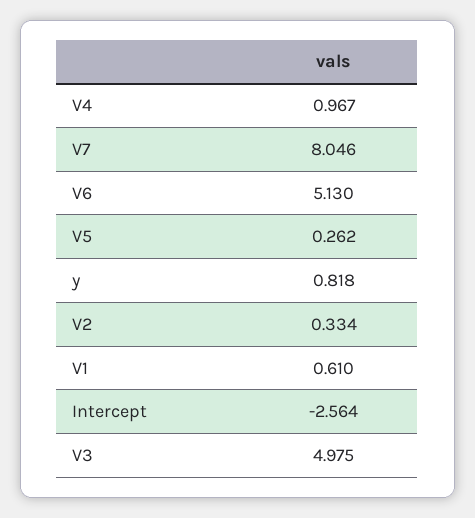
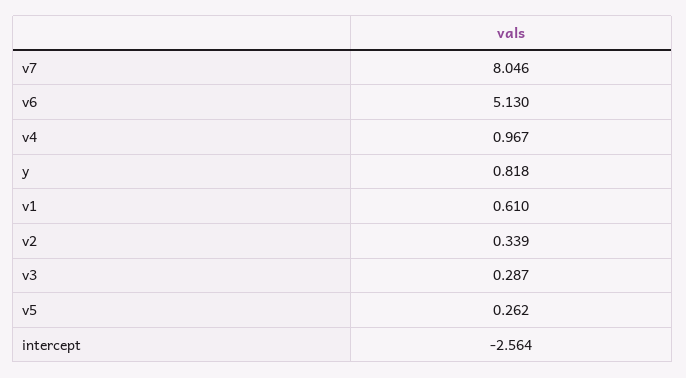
  {
    "V4": 0.967,
    "V7": 8.046,
    "V6": 5.13,
    "V5": 0.262,
    "y": 0.818,
-   "V2": 0.334,
+   "V2": 0.339,
    "V1": 0.61,
    "Intercept": -2.564,
-   "V3": 4.975
+   "V3": 0.287
  }

